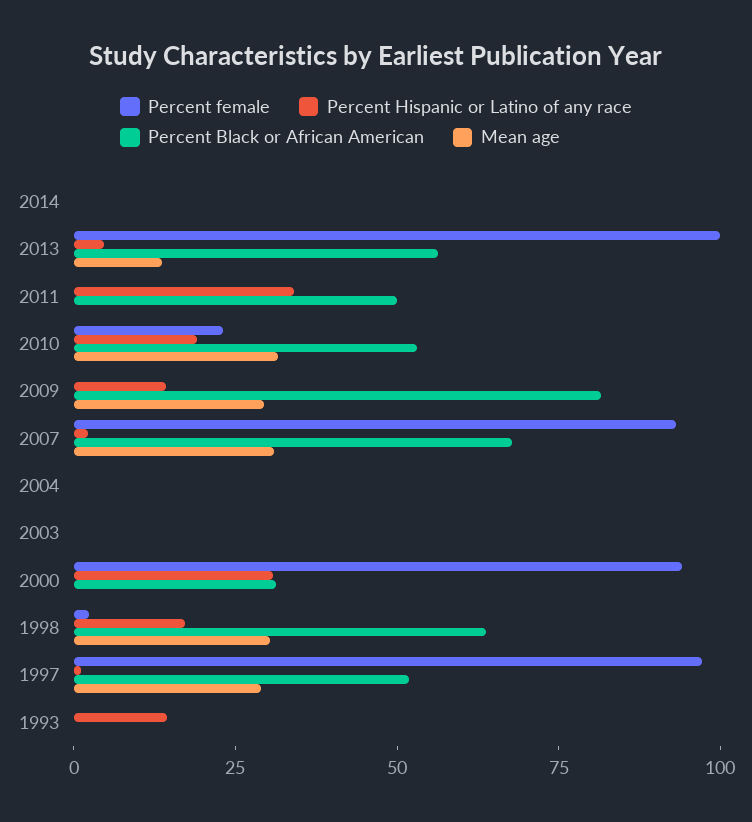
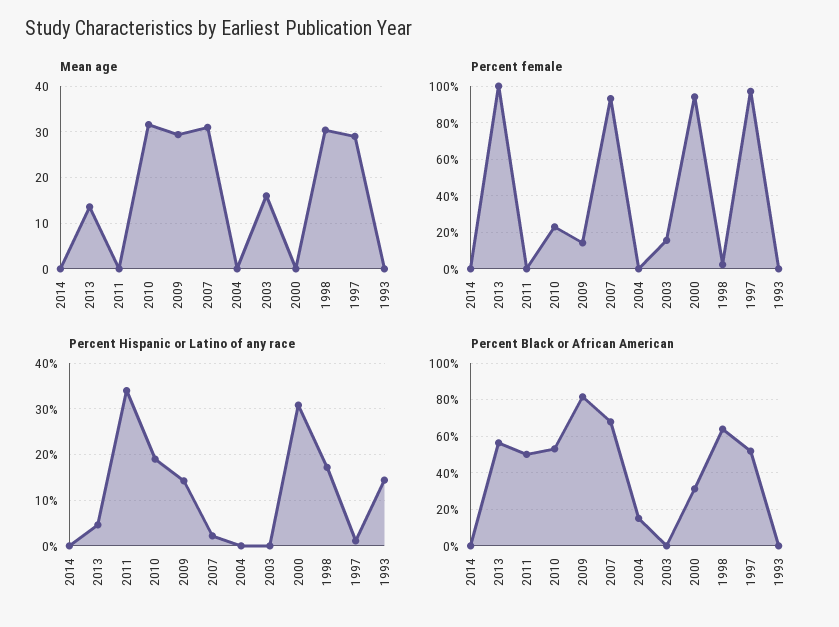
  {
    "Percent female": {
      "2014": 0,
      "2013": 100,
      "2011": 0,
      "2010": 25,
-     "2009": 0,
+     "2009": 15,
      "2007": 95,
      "2004": 0,
-     "2003": 0,
+     "2003": 15,
      "2000": 95,
      "1998": 0,
      "1997": 95,
      "1993": 0
    },
    "Percent Hispanic or Latino of any race": {
      "2014": 0,
      "2013": 4,
      "2011": 34,
      "2010": 20,
      "2009": 14,
      "2007": 2,
      "2004": 0,
      "2003": 0,
      "2000": 30,
      "1998": 18,
      "1997": 2,
      "1993": 14
    },
    "Percent Black or African American": {
      "2014": 0,
      "2013": 55,
      "2011": 50,
      "2010": 55,
      "2009": 80,
      "2007": 70,
-     "2004": 0,
+     "2004": 15,
      "2003": 0,
      "2000": 30,
      "1998": 65,
      "1997": 50,
      "1993": 0
    },
    "Mean age": {
      "2014": 0,
      "2013": 14,
      "2011": 0,
      "2010": 32,
      "2009": 30,
      "2007": 32,
      "2004": 0,
-     "2003": 0,
+     "2003": 16,
      "2000": 0,
      "1998": 30,
      "1997": 30,
      "1993": 0
    }
  }

